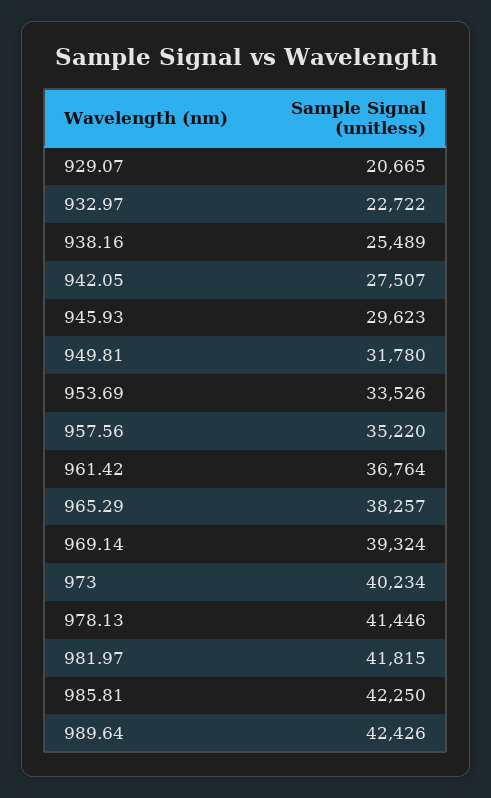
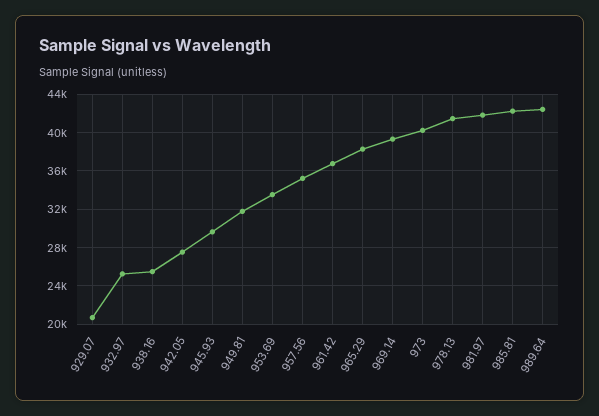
  {
    "929.07": 20665,
-   "932.97": 22722,
+   "932.97": 25000,
    "938.16": 25489,
    "942.05": 27507,
    "945.93": 29623,
    "949.81": 31780,
    "953.69": 33526,
    "957.56": 35220,
    "961.42": 36764,
    "965.29": 38257,
    "969.14": 39324,
    "973": 40234,
    "978.13": 41446,
    "981.97": 41815,
    "985.81": 42250,
    "989.64": 42426
  }

